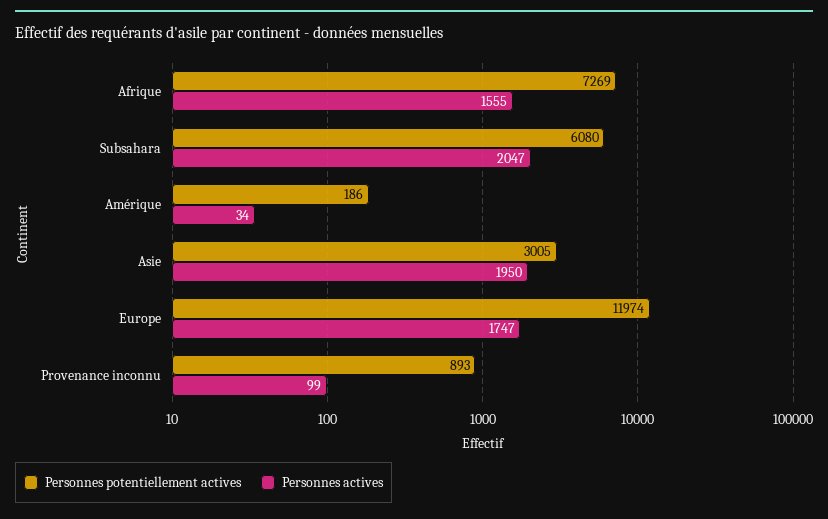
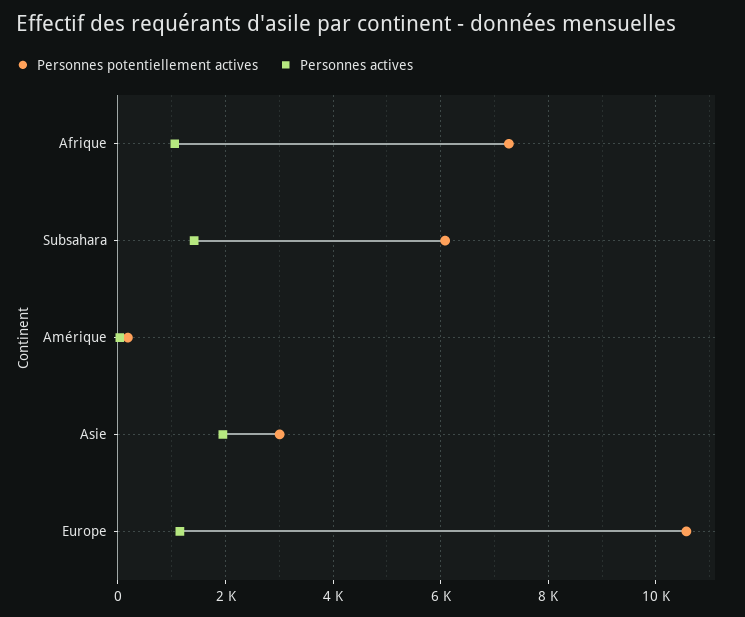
  {
    "Personnes potentiellement actives": {
      "Afrique": 7269,
      "Subsahara": 6080,
      "Amérique": 186,
      "Asie": 3005,
-     "Europe": 11974,
+     "Europe": 10600
-     "Provenance inconnu": 893
    },
    "Personnes actives": {
-     "Afrique": 1555,
+     "Afrique": 1000,
-     "Subsahara": 2047,
+     "Subsahara": 1400,
      "Amérique": 34,
      "Asie": 1950,
-     "Europe": 1747,
+     "Europe": 1200
-     "Provenance inconnu": 99
    }
  }

